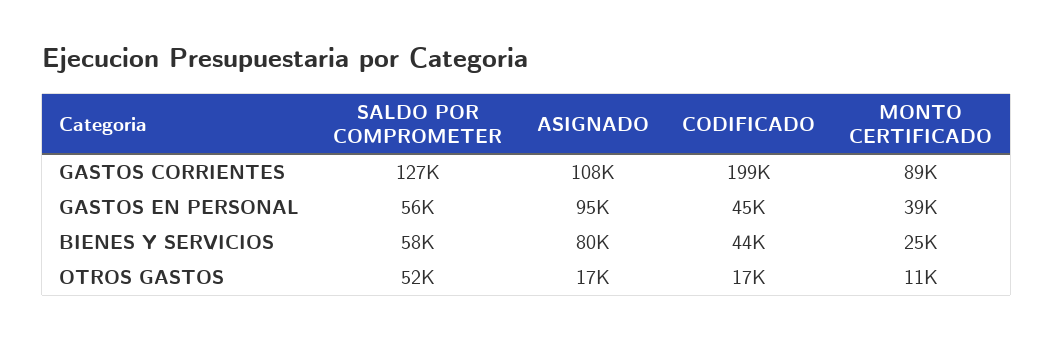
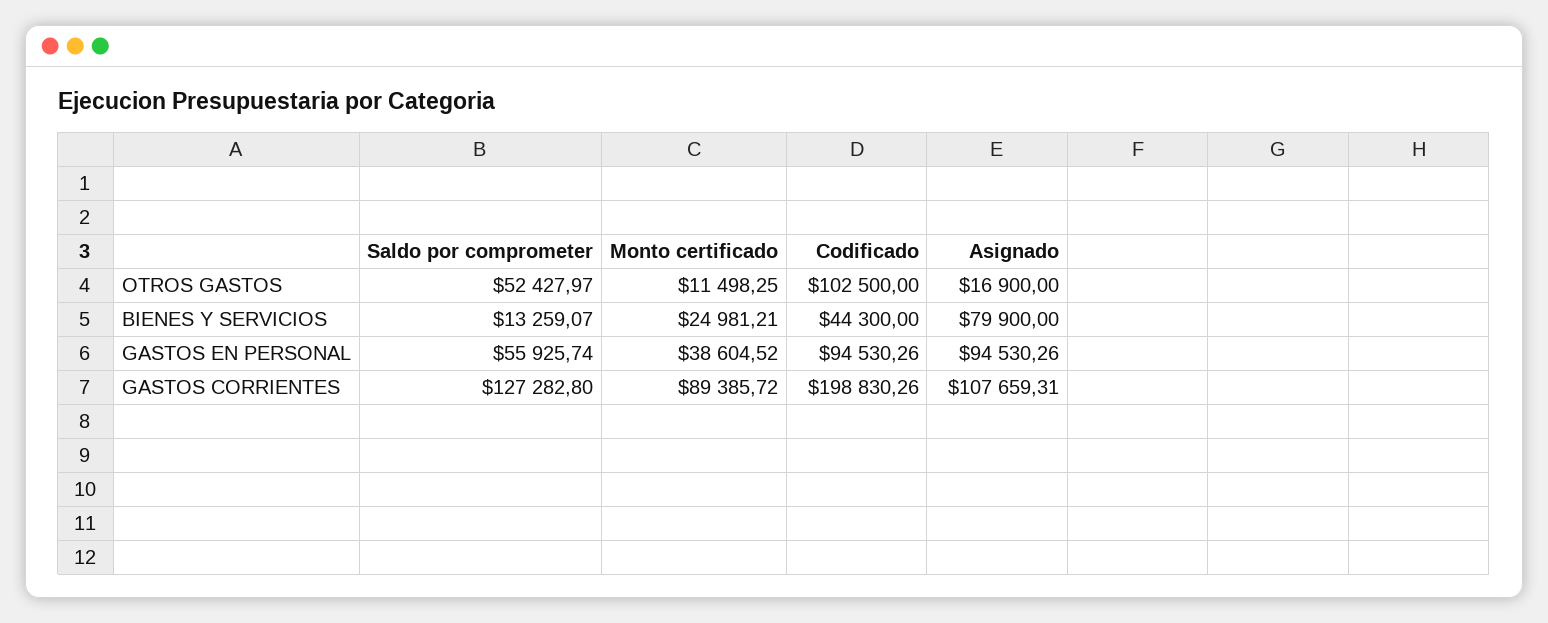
  {
    "SALDO POR COMPROMETER": {
      "GASTOS CORRIENTES": 127282.8,
      "GASTOS EN PERSONAL": 55925.74,
-     "BIENES Y SERVICIOS": 58000,
+     "BIENES Y SERVICIOS": 13259.07,
      "OTROS GASTOS": 52427.97
    },
    "ASIGNADO": {
      "GASTOS CORRIENTES": 107659.31,
      "GASTOS EN PERSONAL": 94530.26,
      "BIENES Y SERVICIOS": 79900,
      "OTROS GASTOS": 16900
    },
    "CODIFICADO": {
      "GASTOS CORRIENTES": 198830.26,
-     "GASTOS EN PERSONAL": 45000,
+     "GASTOS EN PERSONAL": 94530.26,
      "BIENES Y SERVICIOS": 44300,
-     "OTROS GASTOS": 17000
+     "OTROS GASTOS": 102500
    },
    "MONTO CERTIFICADO": {
      "GASTOS CORRIENTES": 89385.72,
      "GASTOS EN PERSONAL": 38604.52,
      "BIENES Y SERVICIOS": 24981.21,
      "OTROS GASTOS": 11498.25
    }
  }

